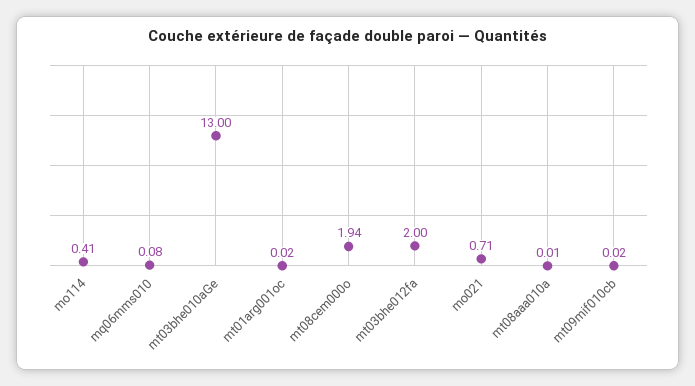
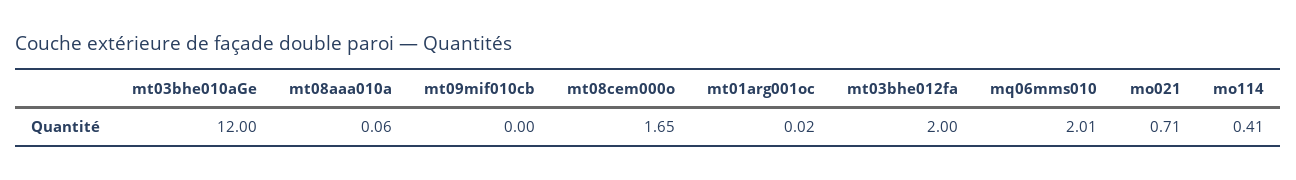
  {
    "mo114": 0.41,
-   "mq06mms010": 0.08,
+   "mq06mms010": 2.01,
-   "mt03bhe010aGe": 13,
+   "mt03bhe010aGe": 12,
    "mt01arg001oc": 0.02,
-   "mt08cem000o": 1.94,
+   "mt08cem000o": 1.65,
    "mt03bhe012fa": 2,
    "mo021": 0.71,
-   "mt08aaa010a": 0.01,
+   "mt08aaa010a": 0.06,
-   "mt09mif010cb": 0.02
+   "mt09mif010cb": 0
  }

